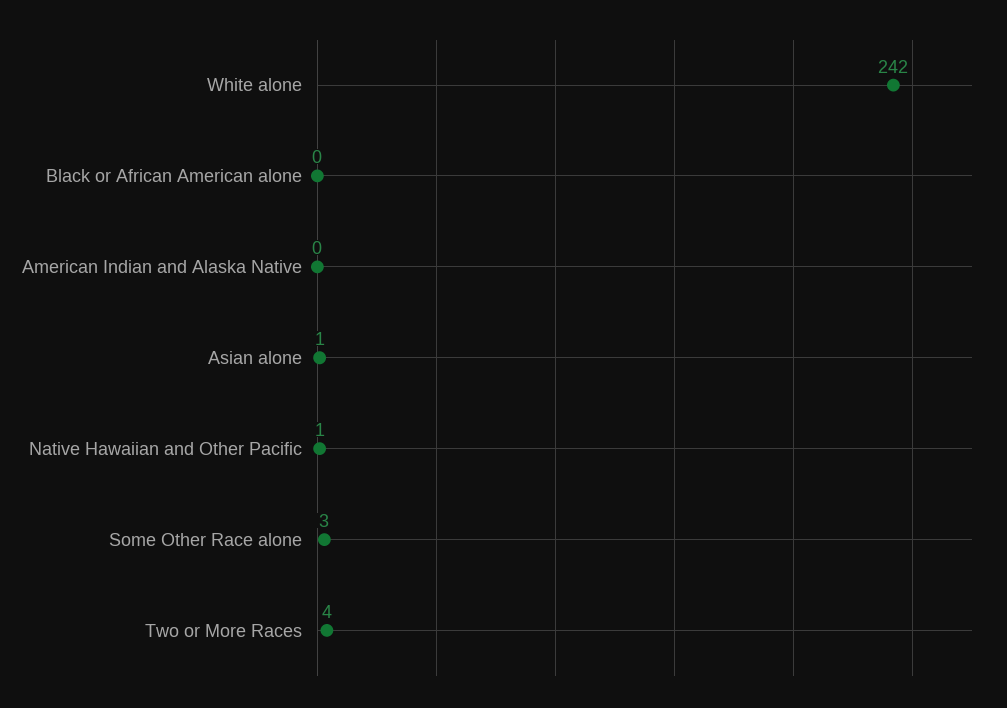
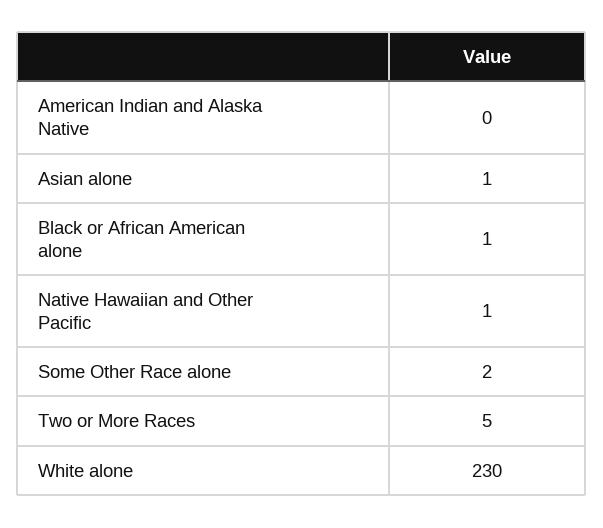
  {
-   "White alone": 242,
+   "White alone": 230,
-   "Black or African American alone": 0,
+   "Black or African American alone": 1,
    "American Indian and Alaska Native": 0,
    "Asian alone": 1,
    "Native Hawaiian and Other Pacific": 1,
-   "Some Other Race alone": 3,
+   "Some Other Race alone": 2,
-   "Two or More Races": 4
+   "Two or More Races": 5
  }

